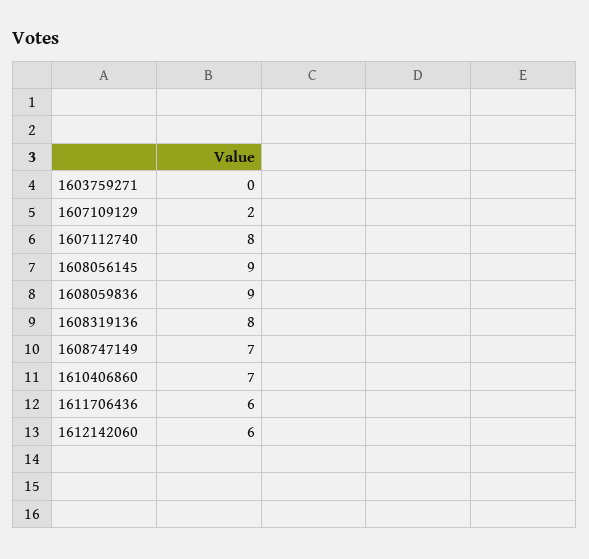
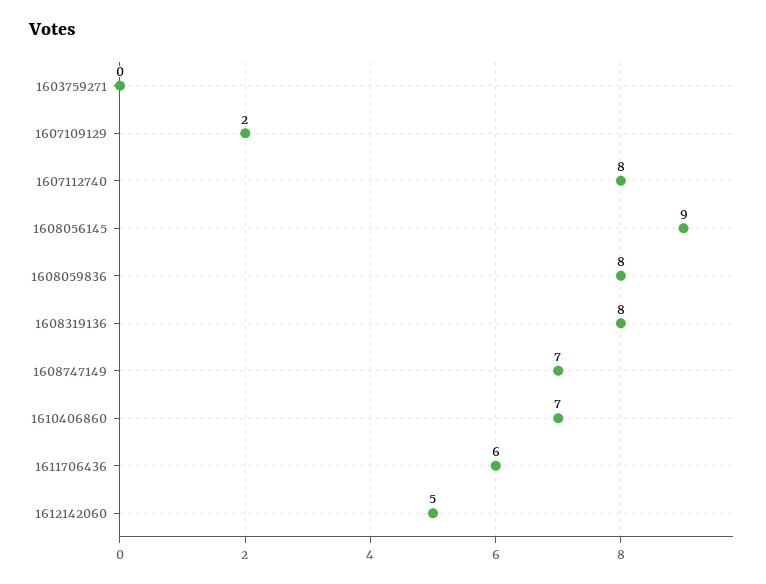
  {
    "1603759271": 0,
    "1607109129": 2,
    "1607112740": 8,
    "1608056145": 9,
-   "1608059836": 9,
+   "1608059836": 8,
    "1608319136": 8,
    "1608747149": 7,
    "1610406860": 7,
    "1611706436": 6,
-   "1612142060": 6
+   "1612142060": 5
  }

